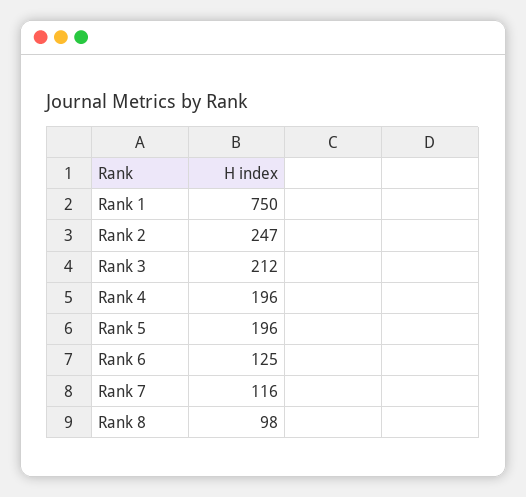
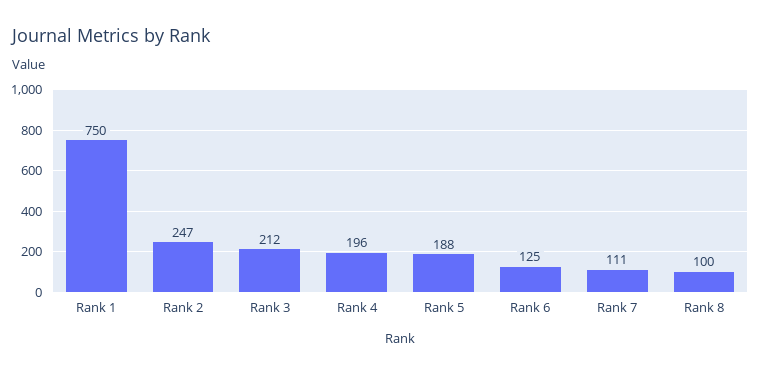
  {
    "Rank 1": 750,
    "Rank 2": 247,
    "Rank 3": 212,
    "Rank 4": 196,
-   "Rank 5": 196,
+   "Rank 5": 188,
    "Rank 6": 125,
-   "Rank 7": 116,
+   "Rank 7": 111,
-   "Rank 8": 98
+   "Rank 8": 100
  }

